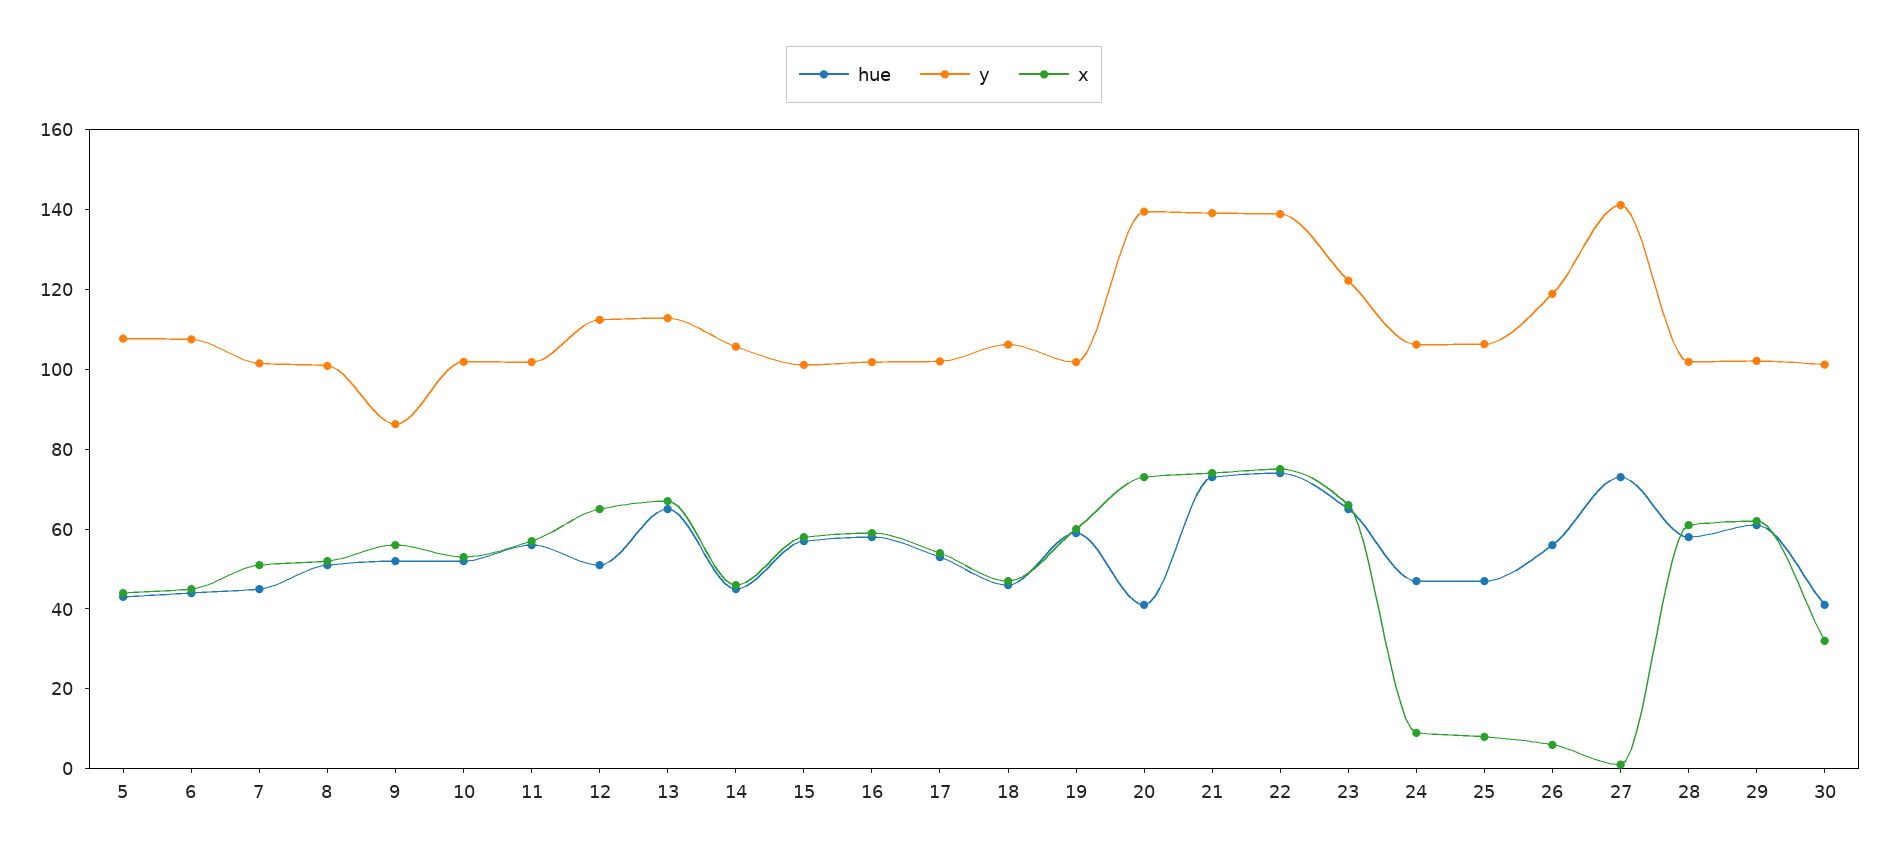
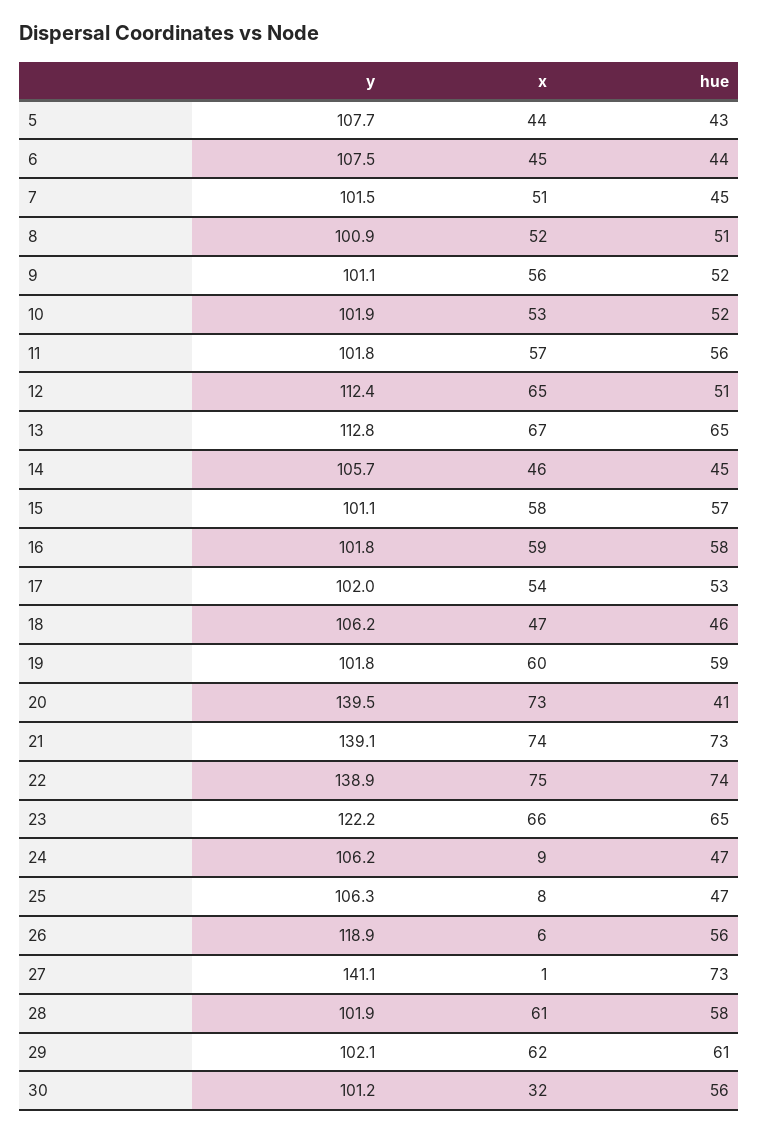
  {
    "hue": {
      "5": 43,
      "6": 44,
      "7": 45,
      "8": 51,
      "9": 52,
      "10": 52,
      "11": 56,
      "12": 51,
      "13": 65,
      "14": 45,
      "15": 57,
      "16": 58,
      "17": 53,
      "18": 46,
      "19": 59,
      "20": 41,
      "21": 73,
      "22": 74,
      "23": 65,
      "24": 47,
      "25": 47,
      "26": 56,
      "27": 73,
      "28": 58,
      "29": 61,
-     "30": 40
+     "30": 56
    },
    "y": {
      "5": 107.7,
      "6": 107.5,
      "7": 101.5,
      "8": 100.9,
-     "9": 85,
+     "9": 101.1,
      "10": 101.9,
      "11": 101.8,
      "12": 112.4,
      "13": 112.8,
      "14": 105.7,
      "15": 101.1,
      "16": 101.8,
      "17": 102,
      "18": 106.2,
      "19": 101.8,
      "20": 139.5,
      "21": 139.1,
      "22": 138.9,
      "23": 122.2,
      "24": 106.2,
      "25": 106.3,
      "26": 118.9,
      "27": 141.1,
      "28": 101.9,
      "29": 102.1,
      "30": 101.2
    },
    "x": {
      "5": 44,
      "6": 45,
      "7": 51,
      "8": 52,
      "9": 56,
      "10": 53,
      "11": 57,
      "12": 65,
      "13": 67,
      "14": 46,
      "15": 58,
      "16": 59,
      "17": 54,
      "18": 47,
      "19": 60,
      "20": 73,
      "21": 74,
      "22": 75,
      "23": 66,
      "24": 9,
      "25": 8,
      "26": 6,
      "27": 1,
      "28": 61,
      "29": 62,
      "30": 32
    }
  }

